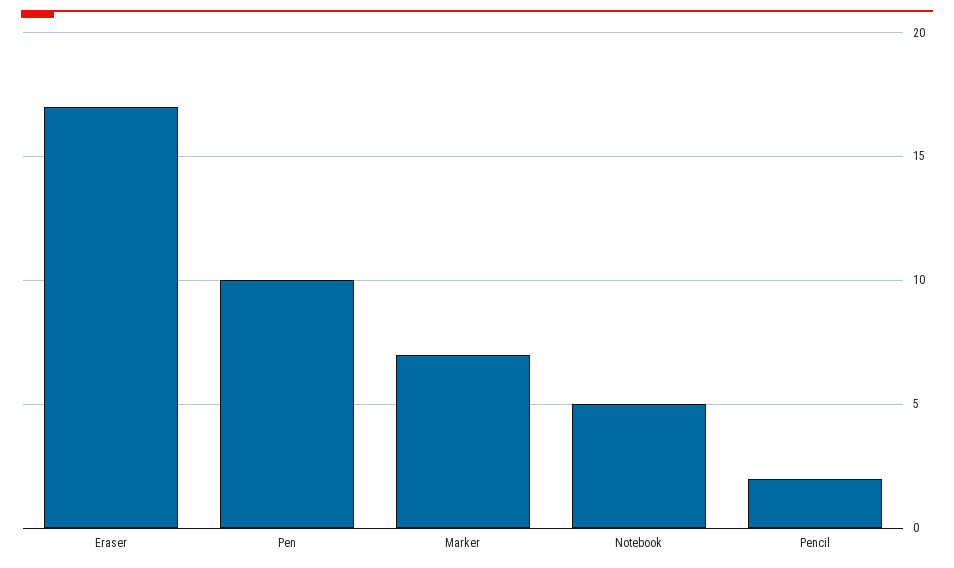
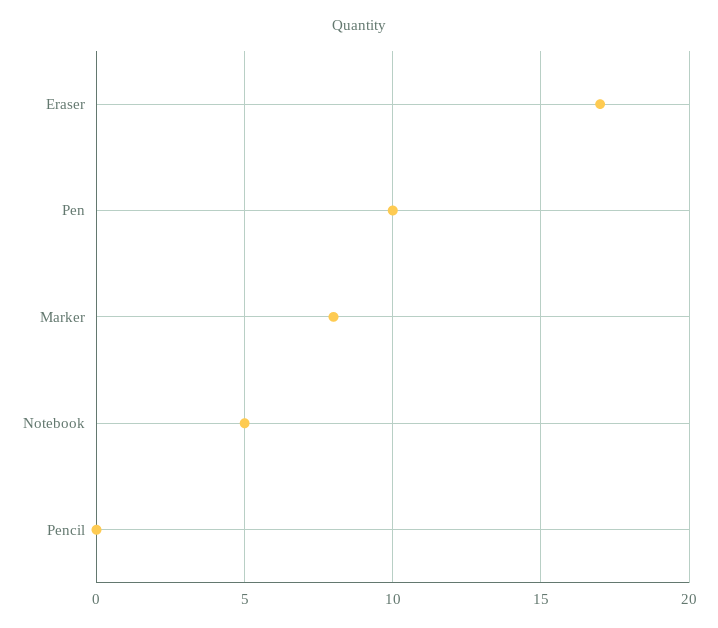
  {
    "Eraser": 17,
    "Pen": 10,
-   "Marker": 7,
+   "Marker": 8,
    "Notebook": 5,
-   "Pencil": 2
+   "Pencil": 0
  }

